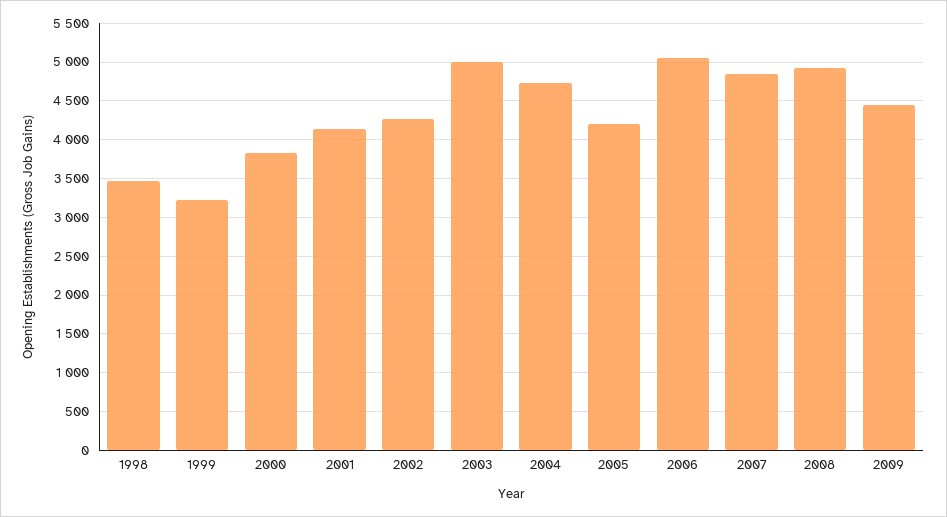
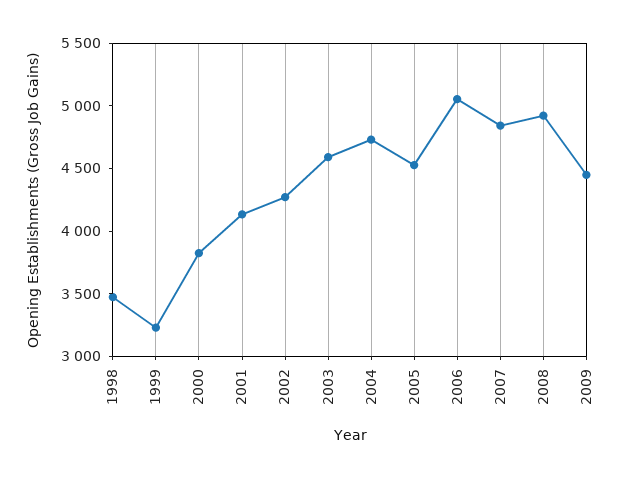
  {
    "1998": 3500,
    "1999": 3200,
    "2000": 3800,
    "2001": 4100,
    "2002": 4300,
-   "2003": 5000,
+   "2003": 4600,
    "2004": 4700,
-   "2005": 4200,
+   "2005": 4500,
    "2006": 5100,
    "2007": 4800,
    "2008": 4900,
    "2009": 4500
  }

